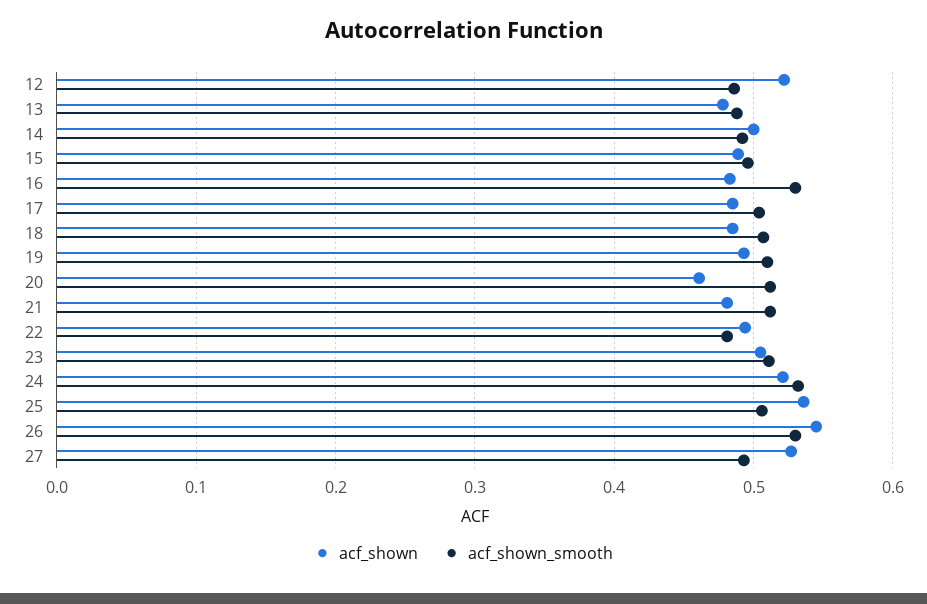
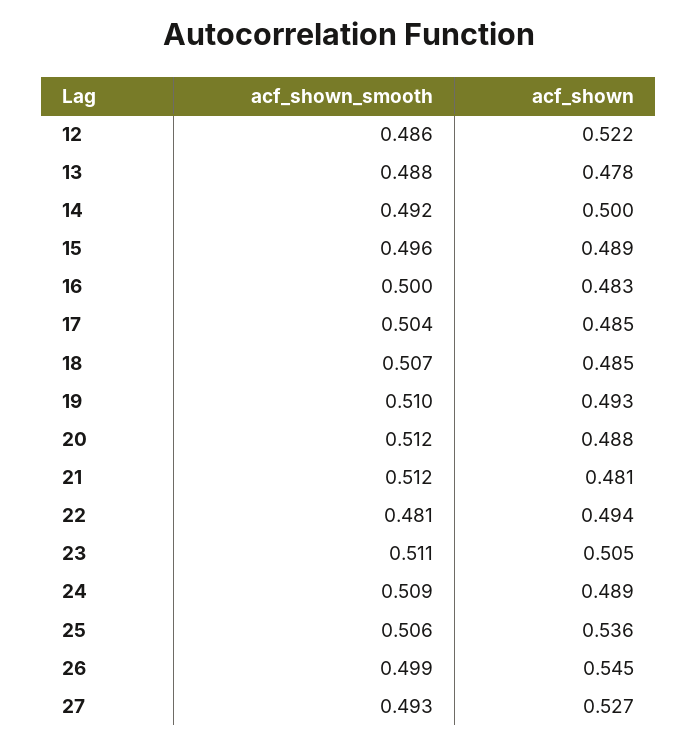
  {
    "acf_shown": {
      "12": 0.522,
      "13": 0.478,
      "14": 0.5,
      "15": 0.489,
      "16": 0.483,
      "17": 0.485,
      "18": 0.485,
      "19": 0.493,
-     "20": 0.46,
+     "20": 0.488,
      "21": 0.481,
      "22": 0.494,
      "23": 0.505,
-     "24": 0.52,
+     "24": 0.489,
      "25": 0.536,
      "26": 0.545,
      "27": 0.527
    },
    "acf_shown_smooth": {
      "12": 0.486,
      "13": 0.488,
      "14": 0.492,
      "15": 0.496,
-     "16": 0.53,
+     "16": 0.5,
      "17": 0.504,
      "18": 0.507,
      "19": 0.51,
      "20": 0.512,
      "21": 0.512,
      "22": 0.481,
      "23": 0.511,
-     "24": 0.53,
+     "24": 0.509,
      "25": 0.506,
-     "26": 0.53,
+     "26": 0.499,
      "27": 0.493
    }
  }

